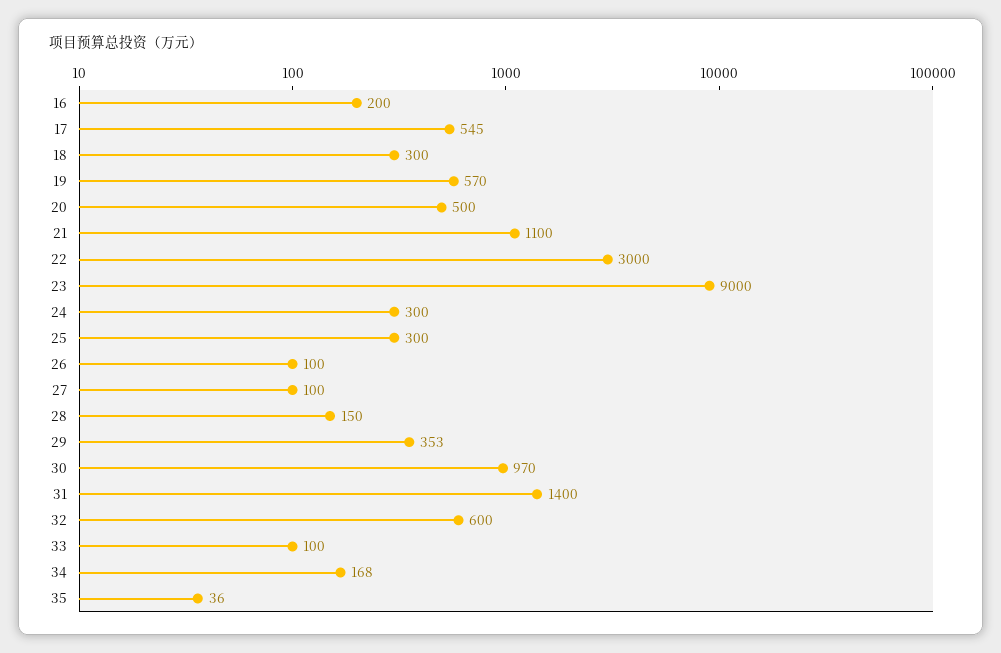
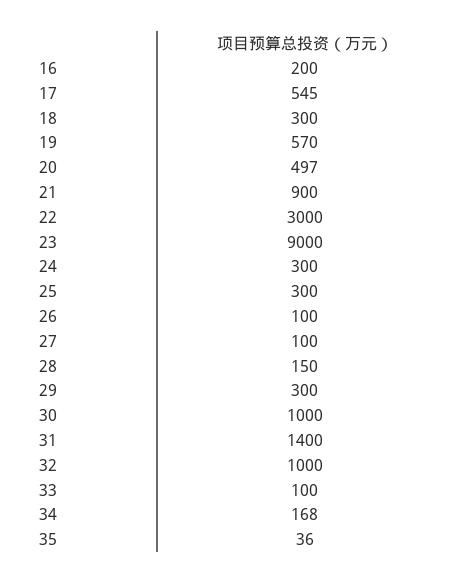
  {
    "16": 200,
    "17": 545,
    "18": 300,
    "19": 570,
-   "20": 500,
+   "20": 497,
-   "21": 1100,
+   "21": 900,
    "22": 3000,
    "23": 9000,
    "24": 300,
    "25": 300,
    "26": 100,
    "27": 100,
    "28": 150,
-   "29": 353,
+   "29": 300,
-   "30": 970,
+   "30": 1000,
    "31": 1400,
-   "32": 600,
+   "32": 1000,
    "33": 100,
    "34": 168,
    "35": 36
  }

